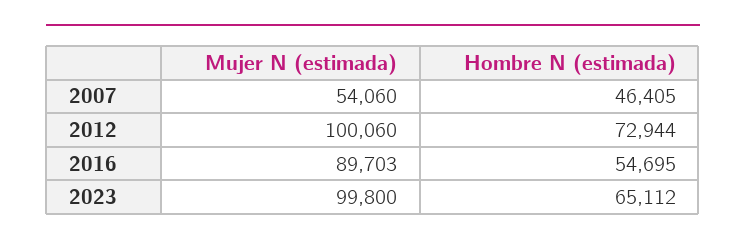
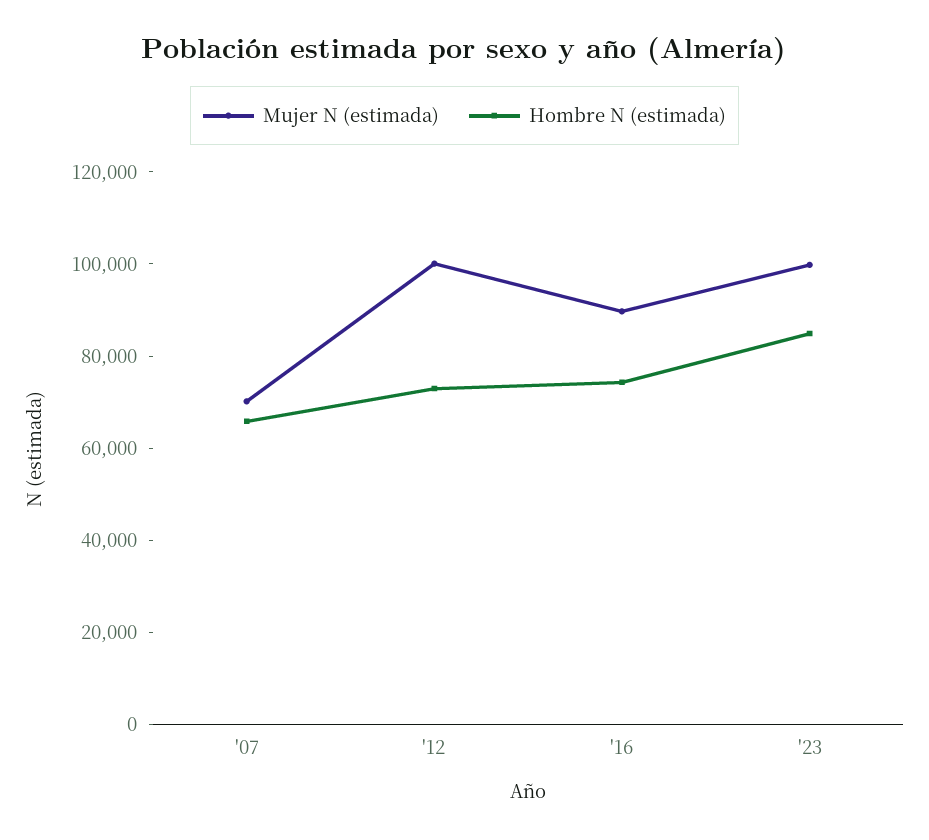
  {
    "Mujer N (estimada)": {
-     "2007": 54060,
+     "2007": 70000,
      "2012": 100060,
      "2016": 89703,
      "2023": 99800
    },
    "Hombre N (estimada)": {
-     "2007": 46405,
+     "2007": 65000,
      "2012": 72944,
-     "2016": 54695,
+     "2016": 75000,
-     "2023": 65112
+     "2023": 85000
    }
  }

